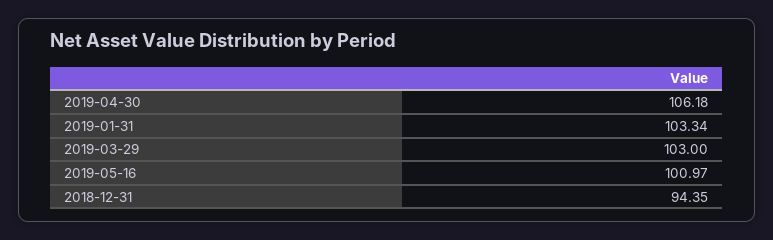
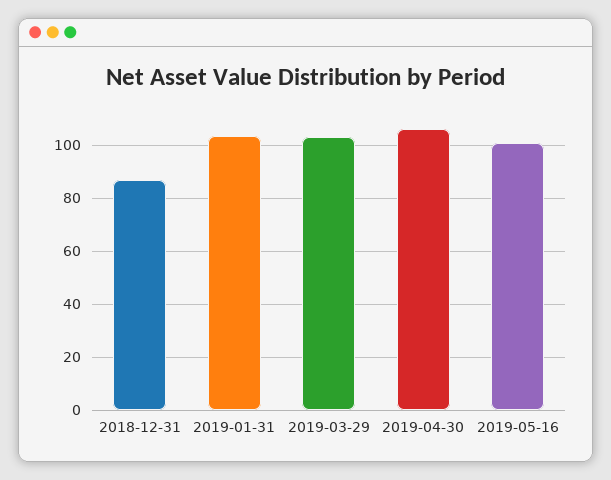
  {
    "2019-04-30": 106.18,
    "2019-01-31": 103.34,
    "2019-03-29": 103,
    "2019-05-16": 100.97,
-   "2018-12-31": 94.35
+   "2018-12-31": 87.5
  }

